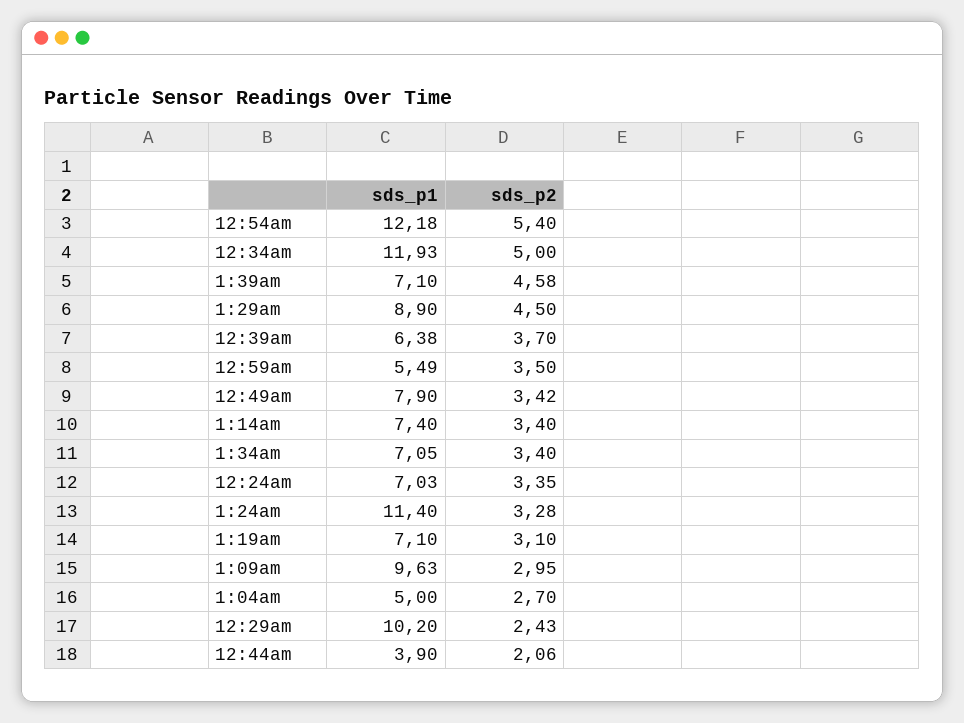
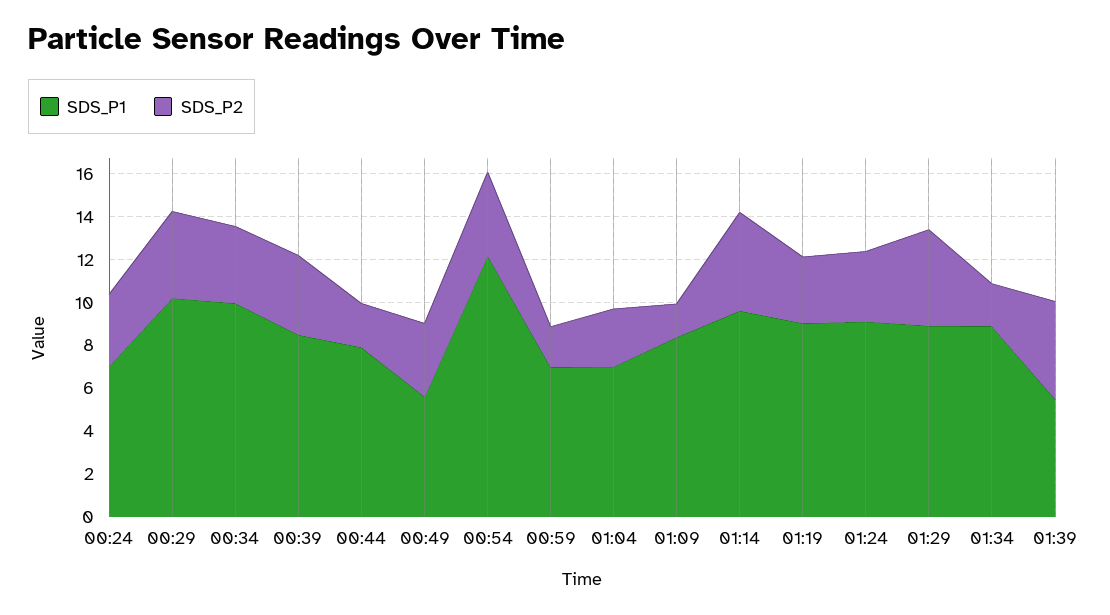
  {
    "sds_p1": {
      "12:54am": 12.18,
-     "12:34am": 11.93,
+     "12:34am": 10,
-     "1:39am": 7.1,
+     "1:39am": 5.5,
      "1:29am": 8.9,
-     "12:39am": 6.38,
+     "12:39am": 8.5,
-     "12:59am": 5.49,
+     "12:59am": 7,
-     "12:49am": 7.9,
+     "12:49am": 5.5,
-     "1:14am": 7.4,
+     "1:14am": 9.5,
-     "1:34am": 7.05,
+     "1:34am": 9,
      "12:24am": 7.03,
-     "1:24am": 11.4,
+     "1:24am": 9,
-     "1:19am": 7.1,
+     "1:19am": 9,
-     "1:09am": 9.63,
+     "1:09am": 8.5,
-     "1:04am": 5,
+     "1:04am": 7,
      "12:29am": 10.2,
-     "12:44am": 3.9
+     "12:44am": 8
    },
    "sds_p2": {
-     "12:54am": 5.4,
+     "12:54am": 4,
-     "12:34am": 5,
+     "12:34am": 3.5,
      "1:39am": 4.58,
      "1:29am": 4.5,
      "12:39am": 3.7,
-     "12:59am": 3.5,
+     "12:59am": 2,
      "12:49am": 3.42,
-     "1:14am": 3.4,
+     "1:14am": 4.5,
-     "1:34am": 3.4,
+     "1:34am": 2,
      "12:24am": 3.35,
      "1:24am": 3.28,
      "1:19am": 3.1,
-     "1:09am": 2.95,
+     "1:09am": 1.5,
      "1:04am": 2.7,
-     "12:29am": 2.43,
+     "12:29am": 4,
      "12:44am": 2.06
    }
  }

